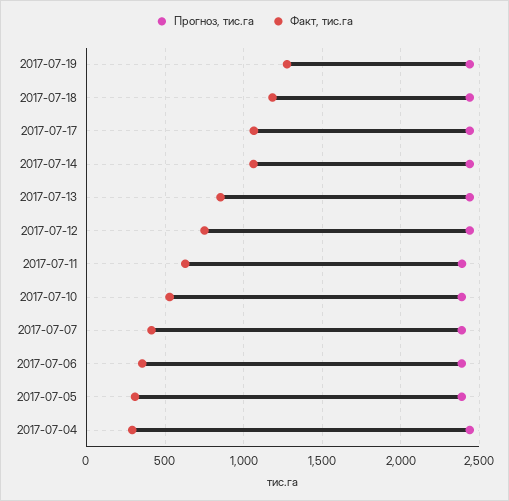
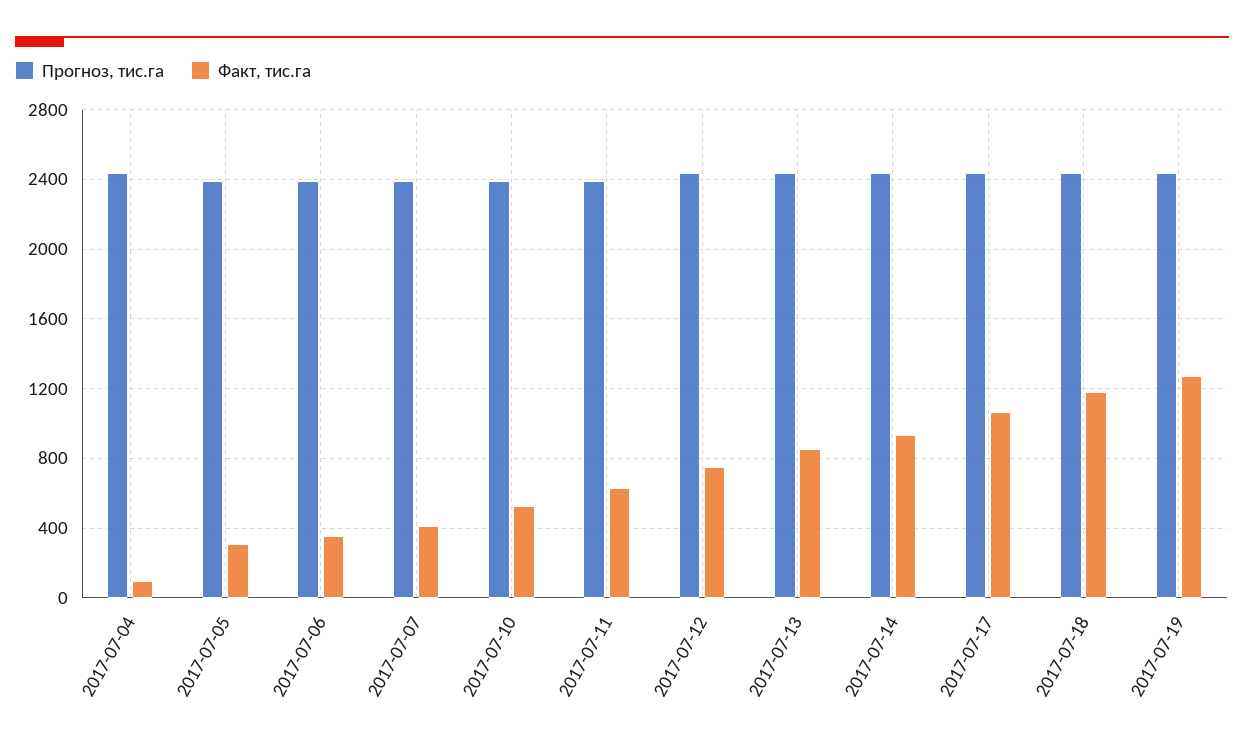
  {
    "Прогноз, тис.га": {
      "2017-07-19": 2450,
      "2017-07-18": 2450,
      "2017-07-17": 2450,
      "2017-07-14": 2450,
      "2017-07-13": 2450,
      "2017-07-12": 2450,
      "2017-07-11": 2400,
      "2017-07-10": 2400,
      "2017-07-07": 2400,
      "2017-07-06": 2400,
      "2017-07-05": 2400,
      "2017-07-04": 2450
    },
    "Факт, тис.га": {
      "2017-07-19": 1300,
      "2017-07-18": 1200,
      "2017-07-17": 1050,
-     "2017-07-14": 1050,
+     "2017-07-14": 950,
      "2017-07-13": 850,
      "2017-07-12": 750,
      "2017-07-11": 650,
      "2017-07-10": 550,
      "2017-07-07": 400,
      "2017-07-06": 350,
      "2017-07-05": 300,
-     "2017-07-04": 300
+     "2017-07-04": 100
    }
  }

